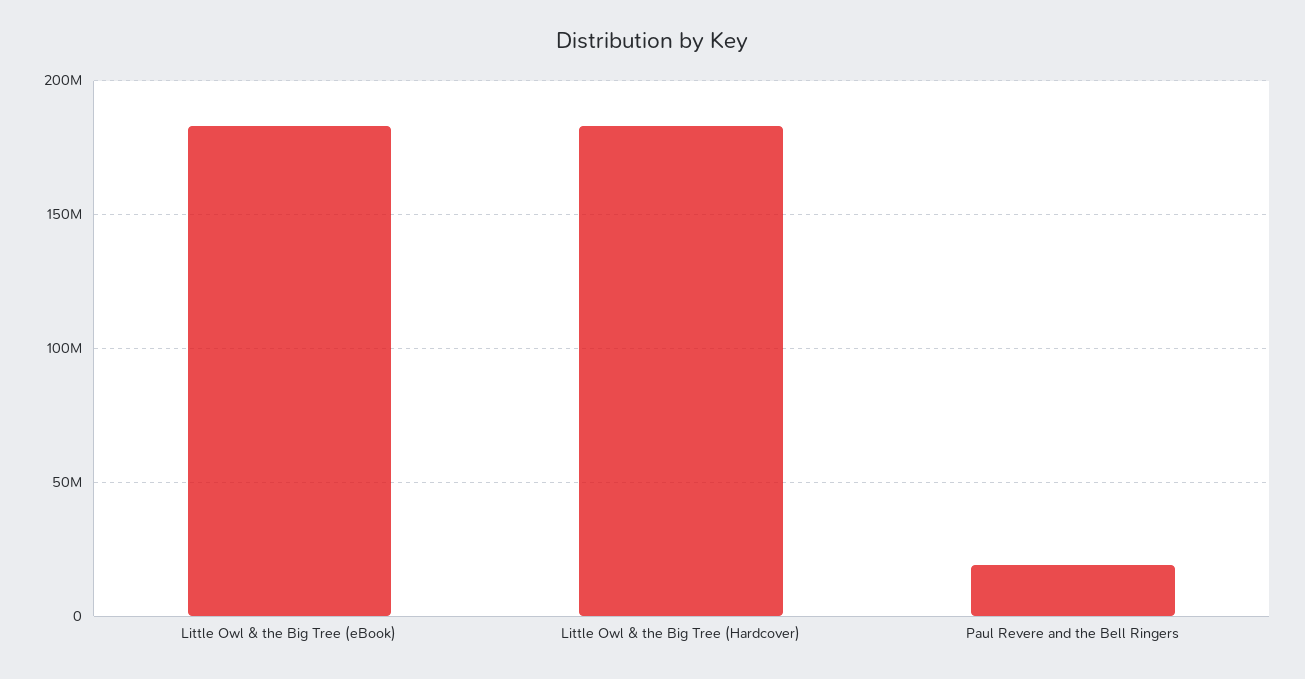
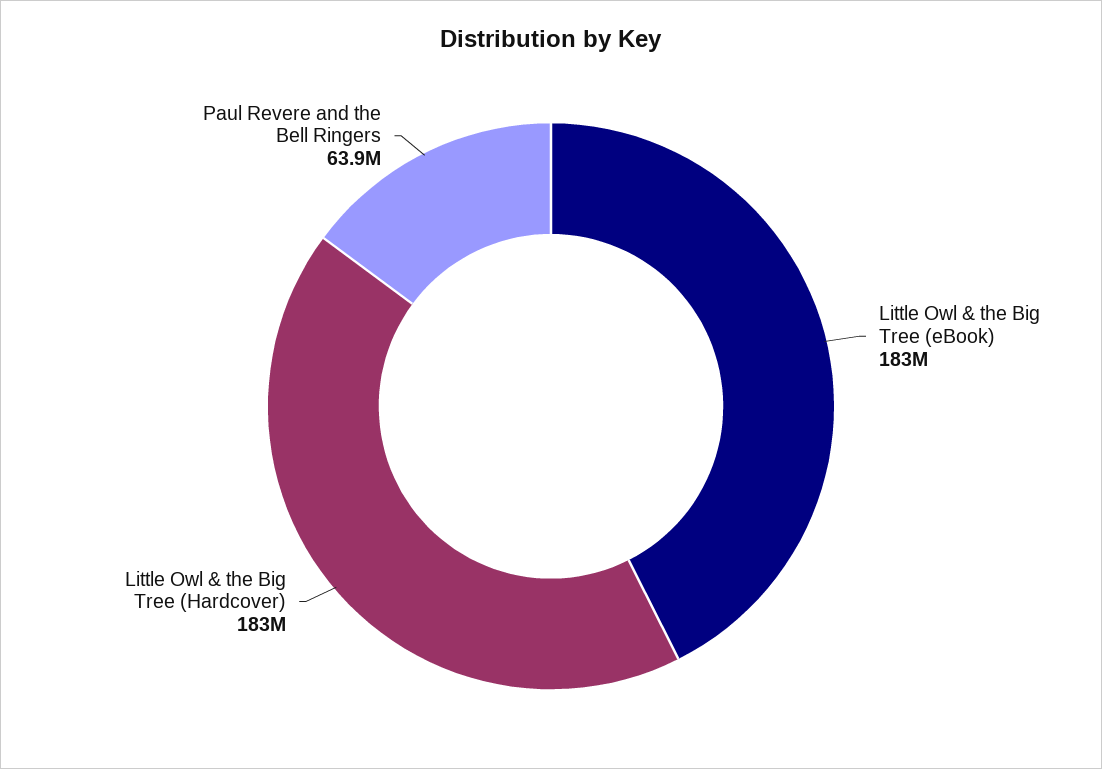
  {
    "Little Owl & the Big Tree (eBook)": 183000000,
    "Little Owl & the Big Tree (Hardcover)": 183000000,
-   "Paul Revere and the Bell Ringers": 20000000
+   "Paul Revere and the Bell Ringers": 63900000
  }

